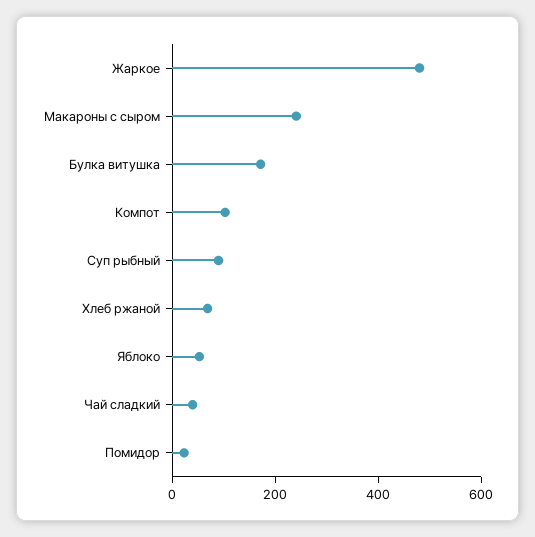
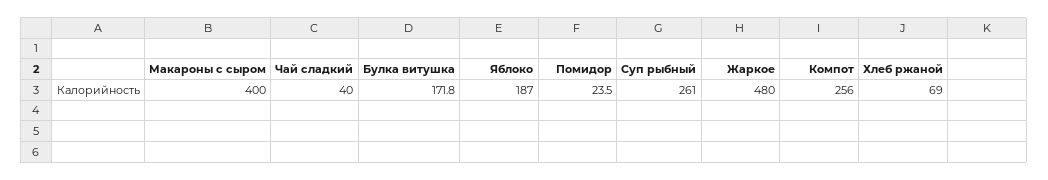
  {
    "Жаркое": 480,
-   "Макароны с сыром": 250,
+   "Макароны с сыром": 400,
    "Булка витушка": 171.8,
-   "Компот": 100,
+   "Компот": 256,
-   "Суп рыбный": 100,
+   "Суп рыбный": 261,
    "Хлеб ржаной": 69,
-   "Яблоко": 50,
+   "Яблоко": 187,
    "Чай сладкий": 40,
    "Помидор": 23.5
  }

